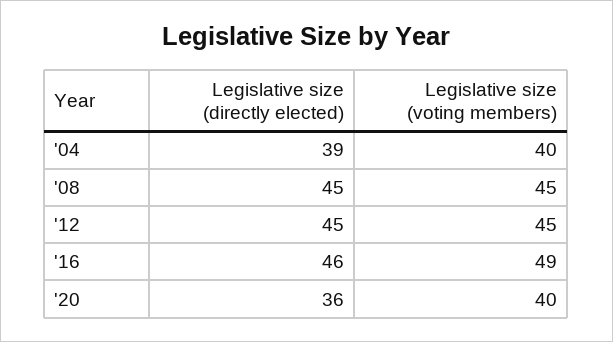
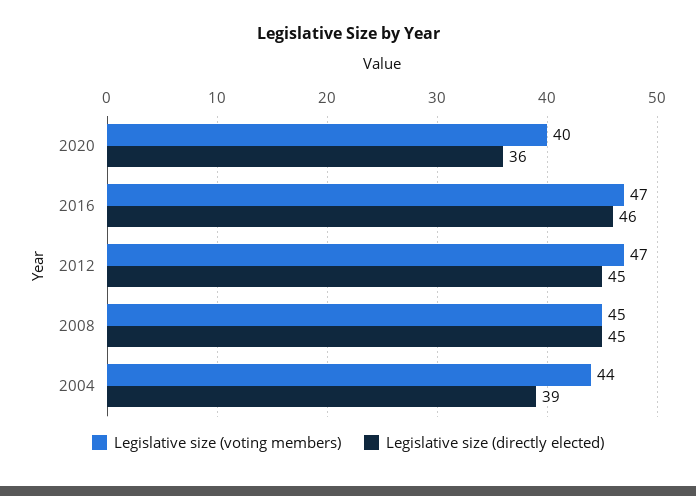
  {
    "Legislative size (directly elected)": {
      "'04": 39,
      "'08": 45,
      "'12": 45,
      "'16": 46,
      "'20": 36
    },
    "Legislative size (voting members)": {
-     "'04": 40,
+     "'04": 44,
      "'08": 45,
-     "'12": 45,
+     "'12": 47,
-     "'16": 49,
+     "'16": 47,
      "'20": 40
    }
  }

